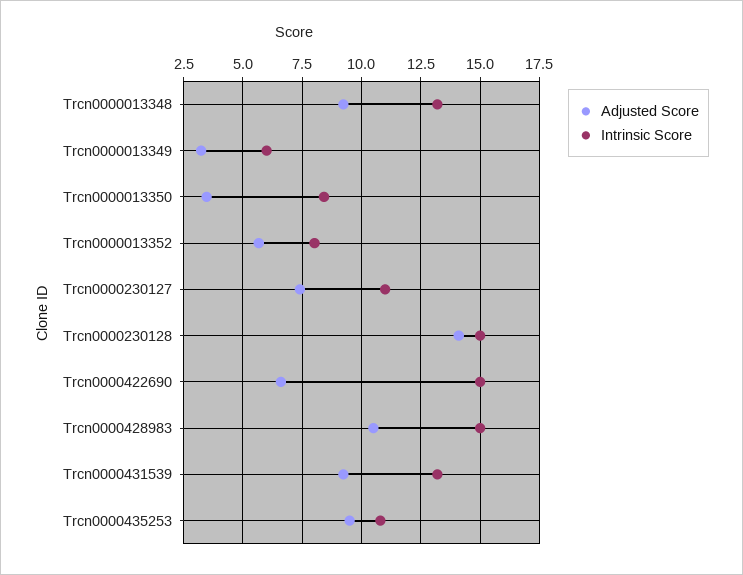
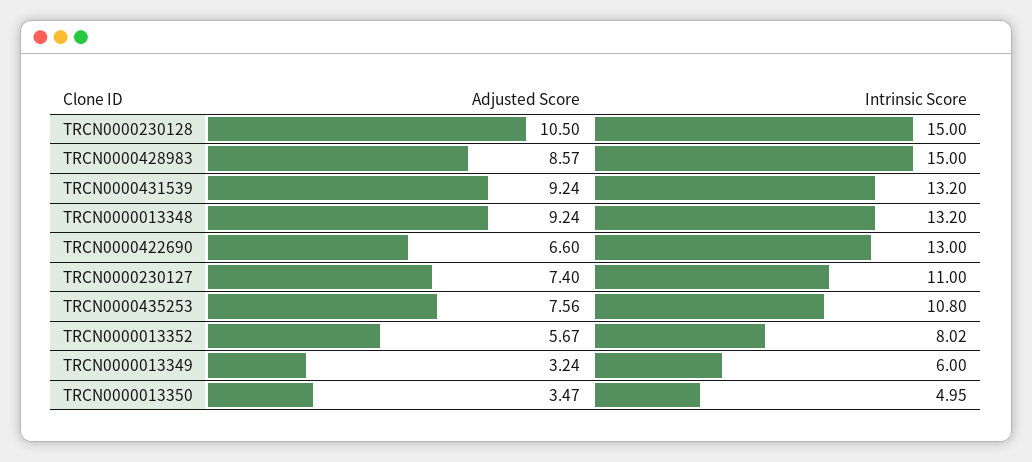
  {
    "Adjusted Score": {
      "Trcn0000013348": 9.24,
      "Trcn0000013349": 3.24,
      "Trcn0000013350": 3.47,
      "Trcn0000013352": 5.67,
      "Trcn0000230127": 7.4,
-     "Trcn0000230128": 14,
+     "Trcn0000230128": 10.5,
      "Trcn0000422690": 6.6,
-     "Trcn0000428983": 10.5,
+     "Trcn0000428983": 8.57,
      "Trcn0000431539": 9.24,
-     "Trcn0000435253": 9.5
+     "Trcn0000435253": 7.56
    },
    "Intrinsic Score": {
      "Trcn0000013348": 13.2,
      "Trcn0000013349": 6,
-     "Trcn0000013350": 8.5,
+     "Trcn0000013350": 4.95,
      "Trcn0000013352": 8.02,
      "Trcn0000230127": 11,
      "Trcn0000230128": 15,
-     "Trcn0000422690": 15,
+     "Trcn0000422690": 13,
      "Trcn0000428983": 15,
      "Trcn0000431539": 13.2,
      "Trcn0000435253": 10.8
    }
  }

